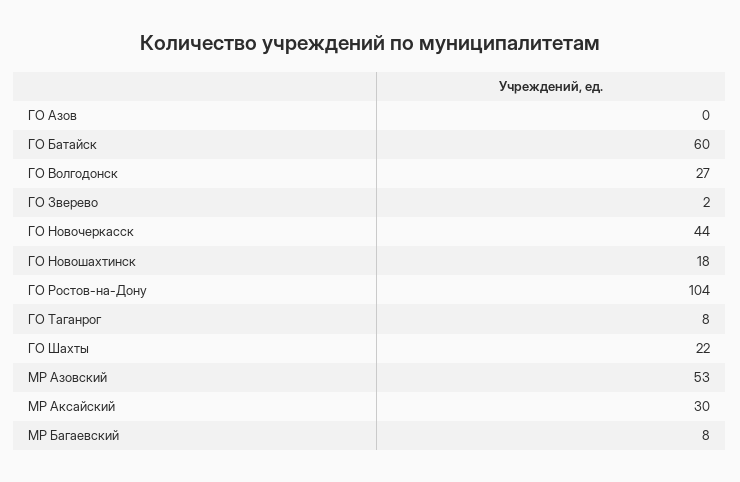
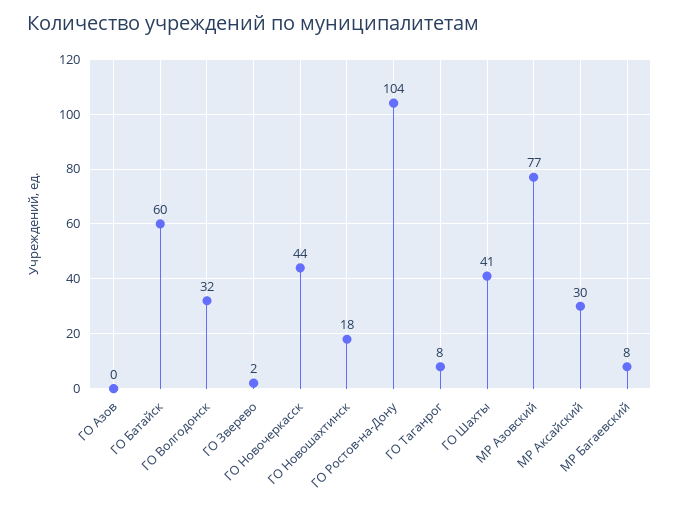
  {
    "ГО Азов": 0,
    "ГО Батайск": 60,
-   "ГО Волгодонск": 27,
+   "ГО Волгодонск": 32,
    "ГО Зверево": 2,
    "ГО Новочеркасск": 44,
    "ГО Новошахтинск": 18,
    "ГО Ростов-на-Дону": 104,
    "ГО Таганрог": 8,
-   "ГО Шахты": 22,
+   "ГО Шахты": 41,
-   "МР Азовский": 53,
+   "МР Азовский": 77,
    "МР Аксайский": 30,
    "МР Багаевский": 8
  }

